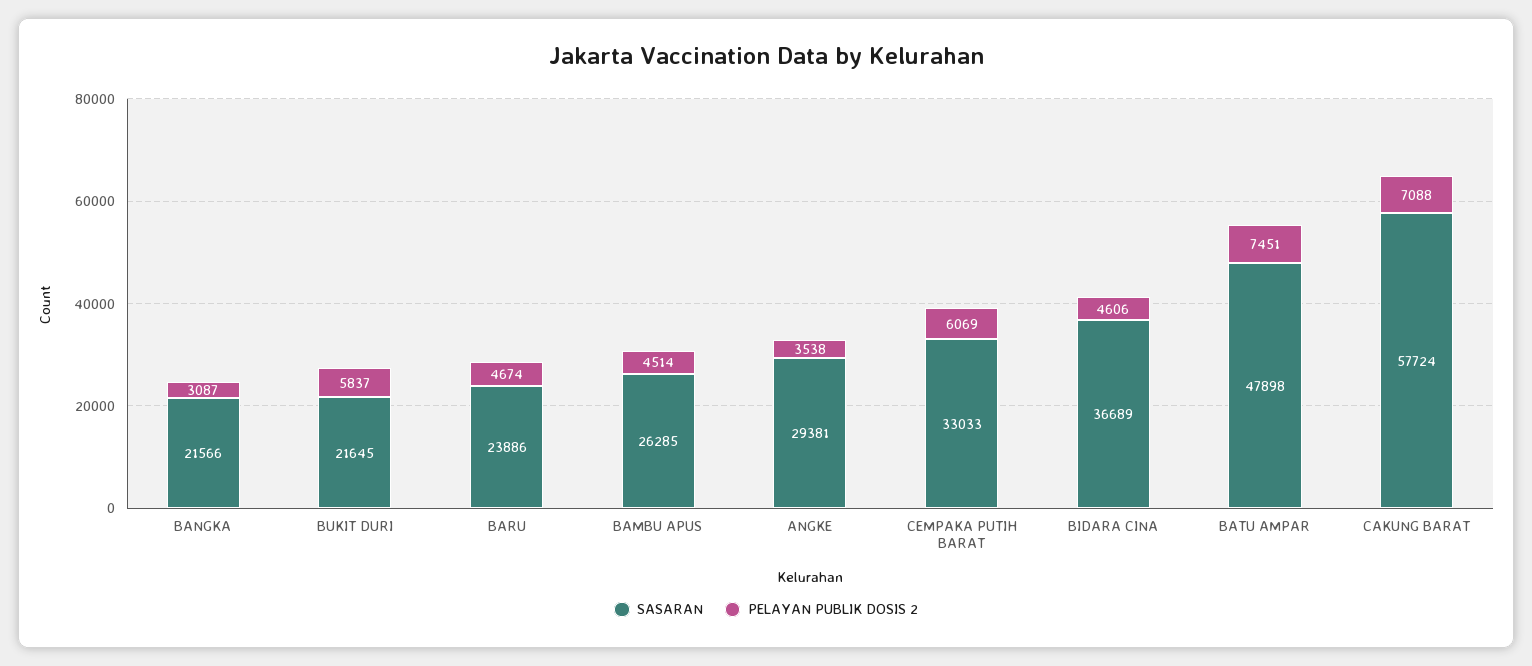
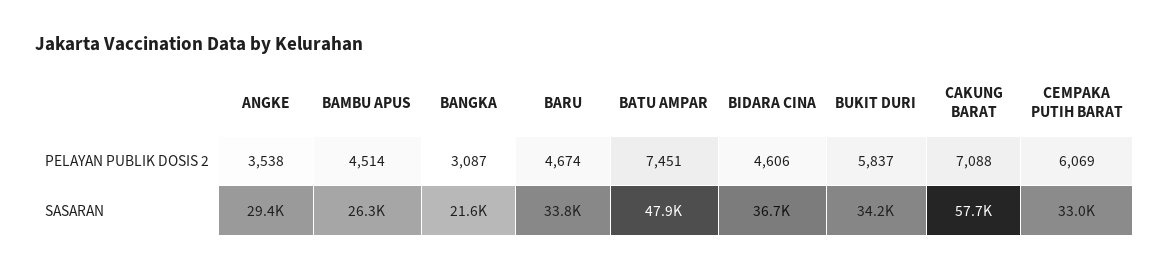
  {
    "SASARAN": {
      "BANGKA": 21566,
-     "BUKIT DURI": 21645,
+     "BUKIT DURI": 34200,
-     "BARU": 23886,
+     "BARU": 33800,
      "BAMBU APUS": 26285,
      "ANGKE": 29381,
      "CEMPAKA PUTIH BARAT": 33033,
      "BIDARA CINA": 36689,
      "BATU AMPAR": 47898,
      "CAKUNG BARAT": 57724
    },
    "PELAYAN PUBLIK DOSIS 2": {
      "BANGKA": 3087,
      "BUKIT DURI": 5837,
      "BARU": 4674,
      "BAMBU APUS": 4514,
      "ANGKE": 3538,
      "CEMPAKA PUTIH BARAT": 6069,
      "BIDARA CINA": 4606,
      "BATU AMPAR": 7451,
      "CAKUNG BARAT": 7088
    }
  }

